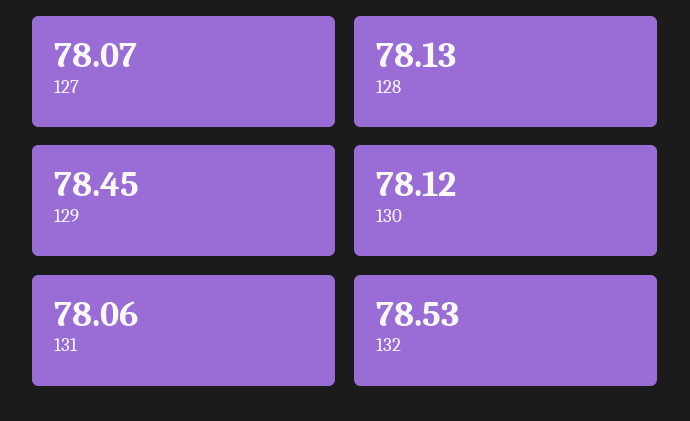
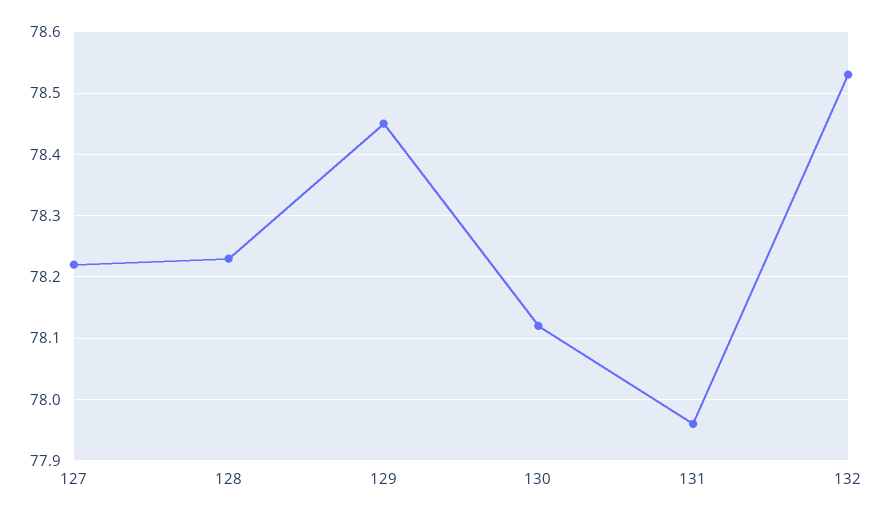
  {
-   "127": 78.07,
+   "127": 78.22,
-   "128": 78.13,
+   "128": 78.23,
    "129": 78.45,
    "130": 78.12,
-   "131": 78.06,
+   "131": 77.96,
    "132": 78.53
  }

